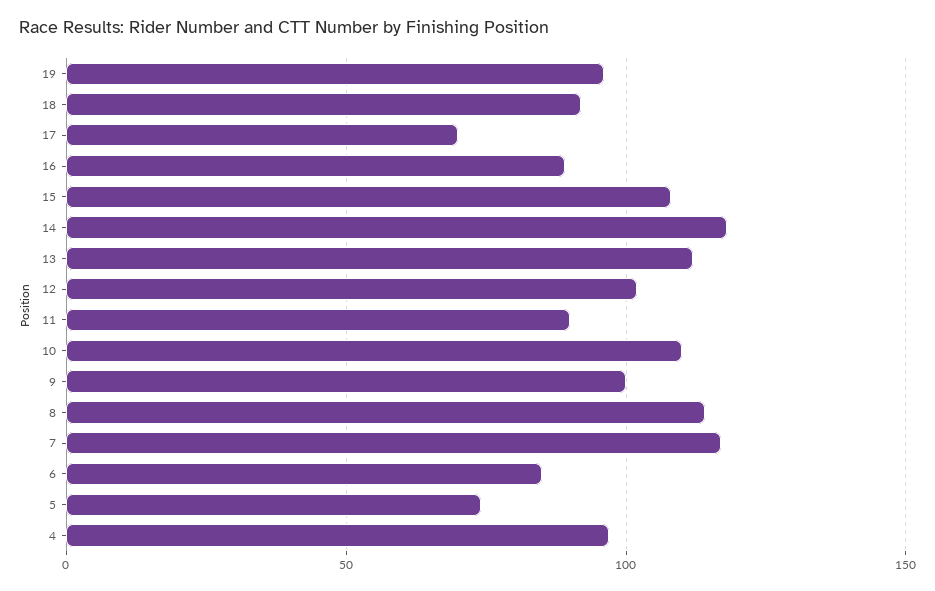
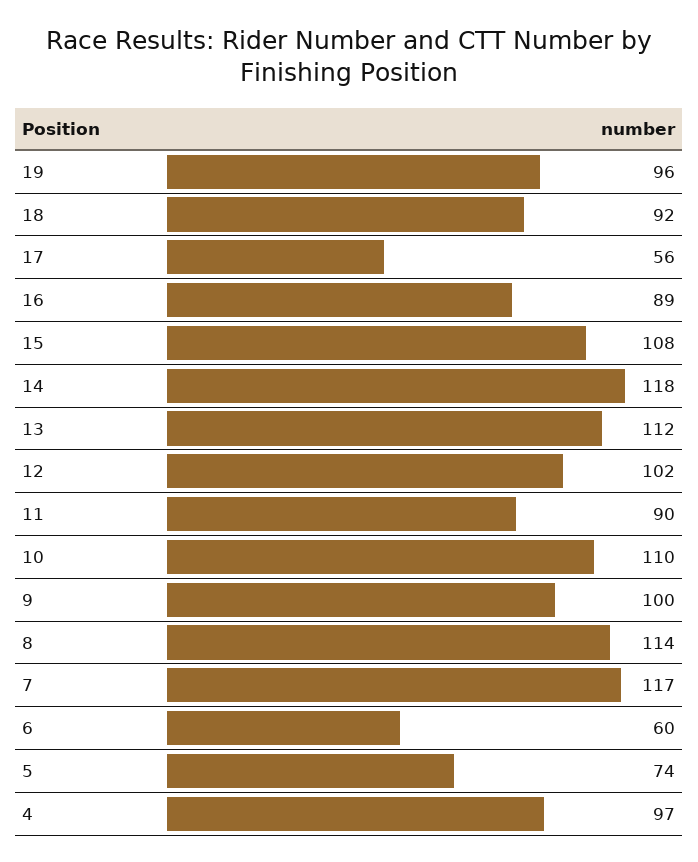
  {
    "19": 96,
    "18": 92,
-   "17": 70,
+   "17": 56,
    "16": 89,
    "15": 108,
    "14": 118,
    "13": 112,
    "12": 102,
    "11": 90,
    "10": 110,
    "9": 100,
    "8": 114,
    "7": 117,
-   "6": 85,
+   "6": 60,
    "5": 74,
    "4": 97
  }

